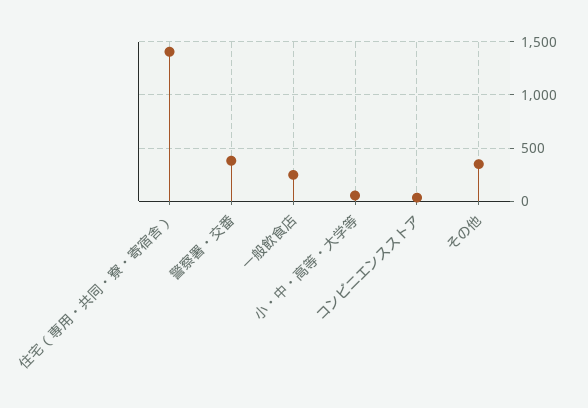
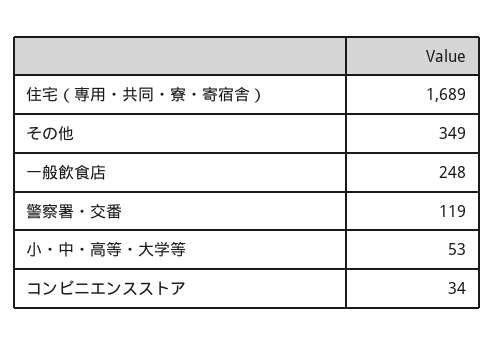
  {
-   "住宅（専用・共同・寮・寄宿舎）": 1400,
+   "住宅（専用・共同・寮・寄宿舎）": 1689,
-   "警察署・交番": 400,
+   "警察署・交番": 119,
    "一般飲食店": 248,
    "小・中・高等・大学等": 53,
    "コンビニエンスストア": 34,
    "その他": 349
  }

